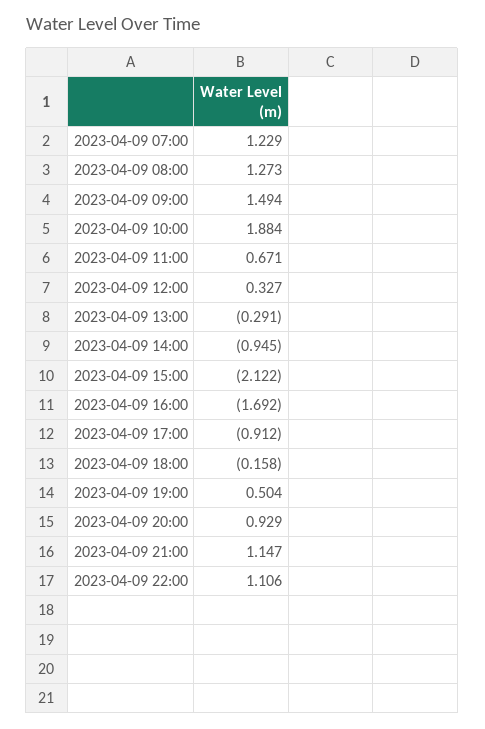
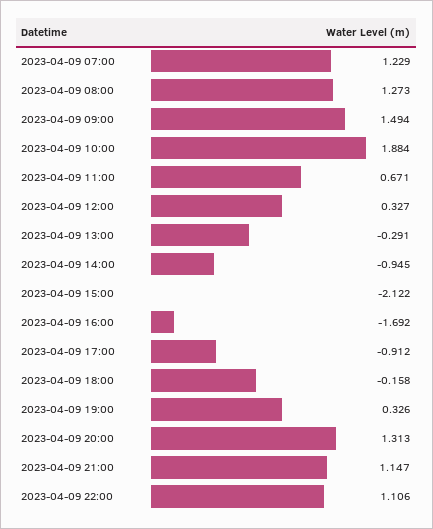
  {
    "2023-04-09 07:00": 1.229,
    "2023-04-09 08:00": 1.273,
    "2023-04-09 09:00": 1.494,
    "2023-04-09 10:00": 1.884,
    "2023-04-09 11:00": 0.671,
    "2023-04-09 12:00": 0.327,
    "2023-04-09 13:00": -0.291,
    "2023-04-09 14:00": -0.945,
    "2023-04-09 15:00": -2.122,
    "2023-04-09 16:00": -1.692,
    "2023-04-09 17:00": -0.912,
    "2023-04-09 18:00": -0.158,
-   "2023-04-09 19:00": 0.504,
+   "2023-04-09 19:00": 0.326,
-   "2023-04-09 20:00": 0.929,
+   "2023-04-09 20:00": 1.313,
    "2023-04-09 21:00": 1.147,
    "2023-04-09 22:00": 1.106
  }

